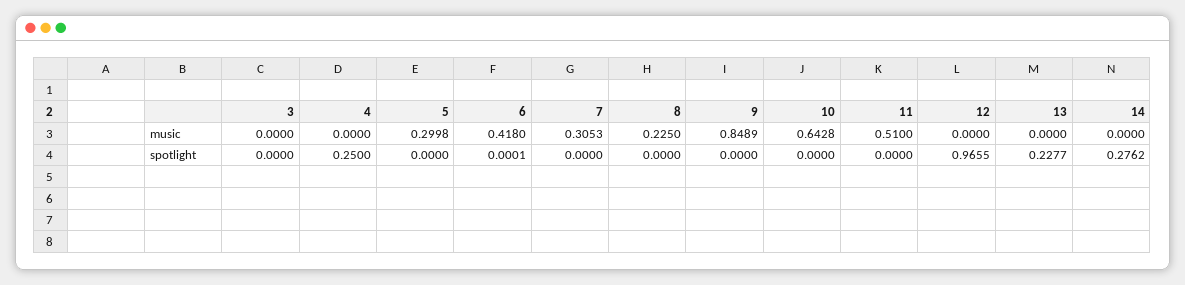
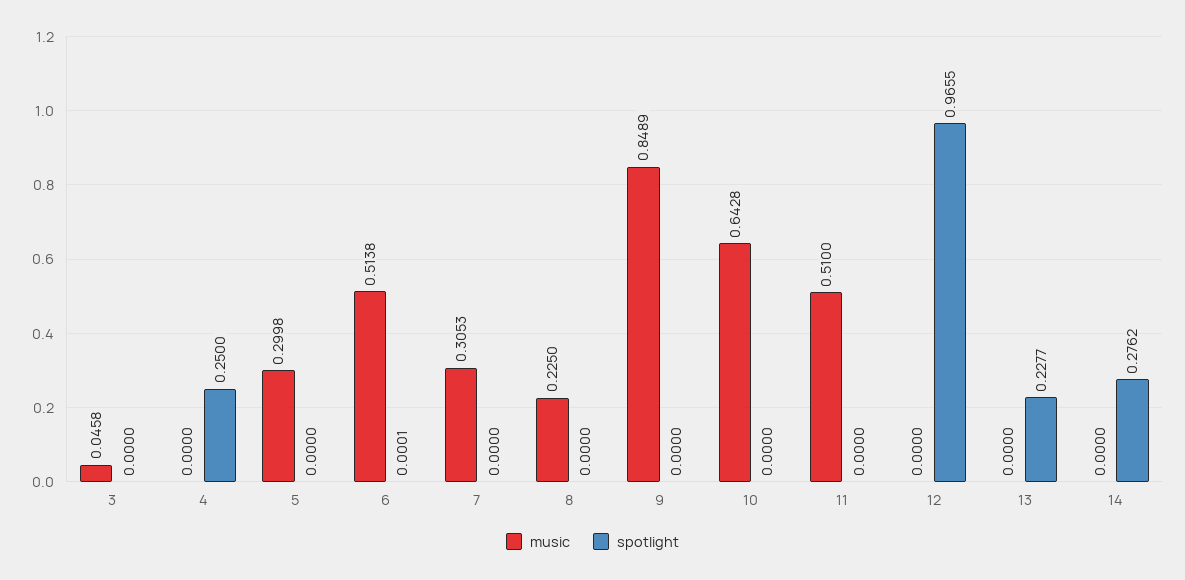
  {
    "music": {
-     "3": 0,
+     "3": 0.0458,
      "4": 0,
      "5": 0.2998,
-     "6": 0.418,
+     "6": 0.5138,
      "7": 0.3053,
      "8": 0.225,
      "9": 0.8489,
      "10": 0.6428,
      "11": 0.51,
      "12": 0,
      "13": 0,
      "14": 0
    },
    "spotlight": {
      "3": 0,
      "4": 0.25,
      "5": 0,
      "6": 0.0001,
      "7": 0,
      "8": 0,
      "9": 0,
      "10": 0,
      "11": 0,
      "12": 0.9655,
      "13": 0.2277,
      "14": 0.2762
    }
  }

